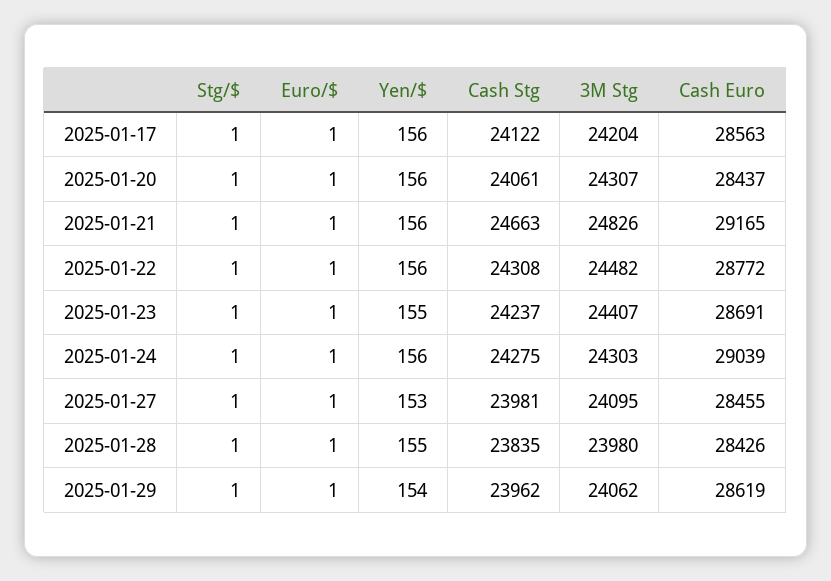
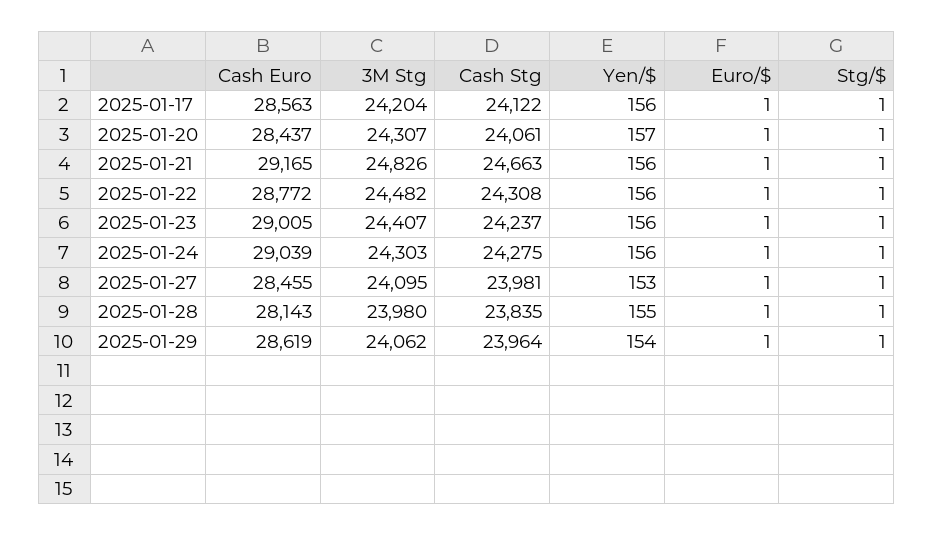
  {
    "Stg/$": {
      "2025-01-17": 1,
      "2025-01-20": 1,
      "2025-01-21": 1,
      "2025-01-22": 1,
      "2025-01-23": 1,
      "2025-01-24": 1,
      "2025-01-27": 1,
      "2025-01-28": 1,
      "2025-01-29": 1
    },
    "Euro/$": {
      "2025-01-17": 1,
      "2025-01-20": 1,
      "2025-01-21": 1,
      "2025-01-22": 1,
      "2025-01-23": 1,
      "2025-01-24": 1,
      "2025-01-27": 1,
      "2025-01-28": 1,
      "2025-01-29": 1
    },
    "Yen/$": {
      "2025-01-17": 156,
-     "2025-01-20": 156,
+     "2025-01-20": 157,
      "2025-01-21": 156,
      "2025-01-22": 156,
-     "2025-01-23": 155,
+     "2025-01-23": 156,
      "2025-01-24": 156,
      "2025-01-27": 153,
      "2025-01-28": 155,
      "2025-01-29": 154
    },
    "Cash Stg": {
      "2025-01-17": 24122,
      "2025-01-20": 24061,
      "2025-01-21": 24663,
      "2025-01-22": 24308,
      "2025-01-23": 24237,
      "2025-01-24": 24275,
      "2025-01-27": 23981,
      "2025-01-28": 23835,
-     "2025-01-29": 23962
+     "2025-01-29": 23964
    },
    "3M Stg": {
      "2025-01-17": 24204,
      "2025-01-20": 24307,
      "2025-01-21": 24826,
      "2025-01-22": 24482,
      "2025-01-23": 24407,
      "2025-01-24": 24303,
      "2025-01-27": 24095,
      "2025-01-28": 23980,
      "2025-01-29": 24062
    },
    "Cash Euro": {
      "2025-01-17": 28563,
      "2025-01-20": 28437,
      "2025-01-21": 29165,
      "2025-01-22": 28772,
-     "2025-01-23": 28691,
+     "2025-01-23": 29005,
      "2025-01-24": 29039,
      "2025-01-27": 28455,
-     "2025-01-28": 28426,
+     "2025-01-28": 28143,
      "2025-01-29": 28619
    }
  }

